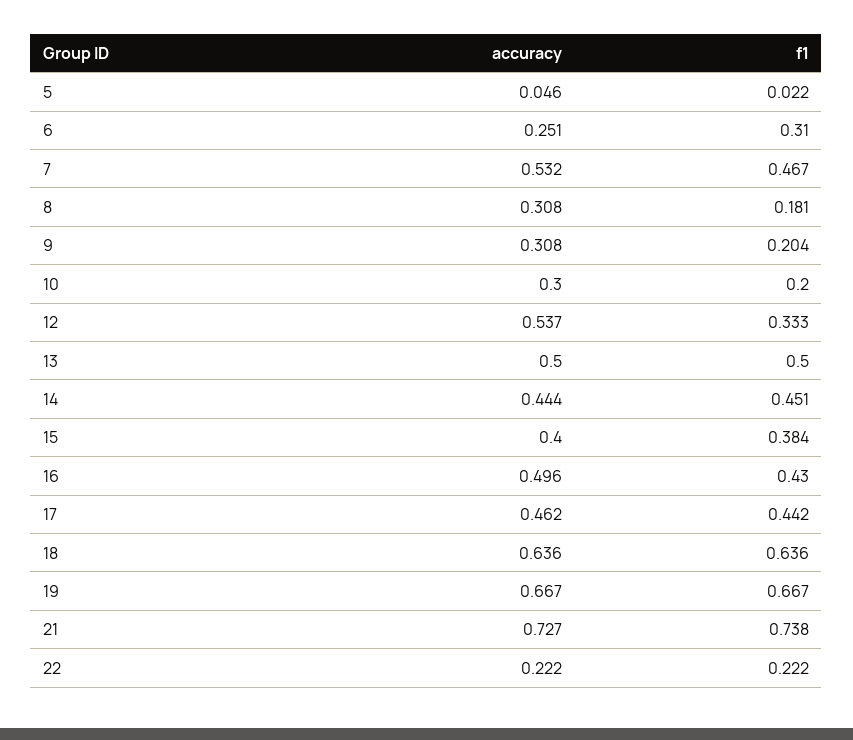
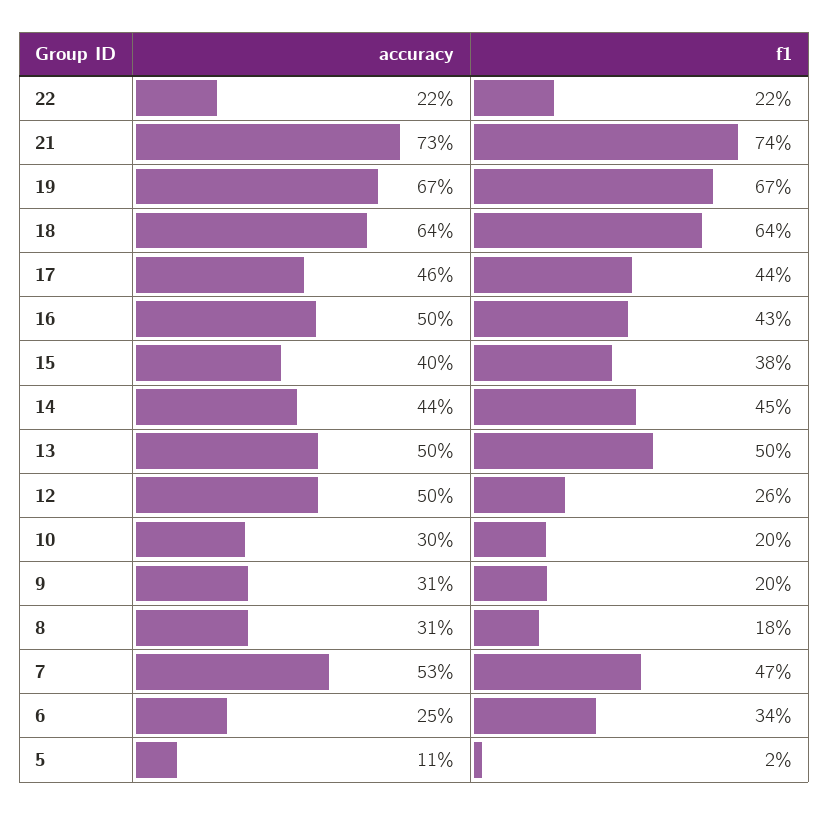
  {
    "accuracy": {
-     "5": 0.046,
+     "5": 0.11,
      "6": 0.251,
      "7": 0.532,
      "8": 0.308,
      "9": 0.308,
      "10": 0.3,
-     "12": 0.537,
+     "12": 0.5,
      "13": 0.5,
      "14": 0.444,
      "15": 0.4,
      "16": 0.496,
      "17": 0.462,
      "18": 0.636,
      "19": 0.667,
      "21": 0.727,
      "22": 0.222
    },
    "f1": {
      "5": 0.022,
-     "6": 0.31,
+     "6": 0.34,
      "7": 0.467,
      "8": 0.181,
      "9": 0.204,
      "10": 0.2,
-     "12": 0.333,
+     "12": 0.26,
      "13": 0.5,
      "14": 0.451,
      "15": 0.384,
      "16": 0.43,
      "17": 0.442,
      "18": 0.636,
      "19": 0.667,
      "21": 0.738,
      "22": 0.222
    }
  }

